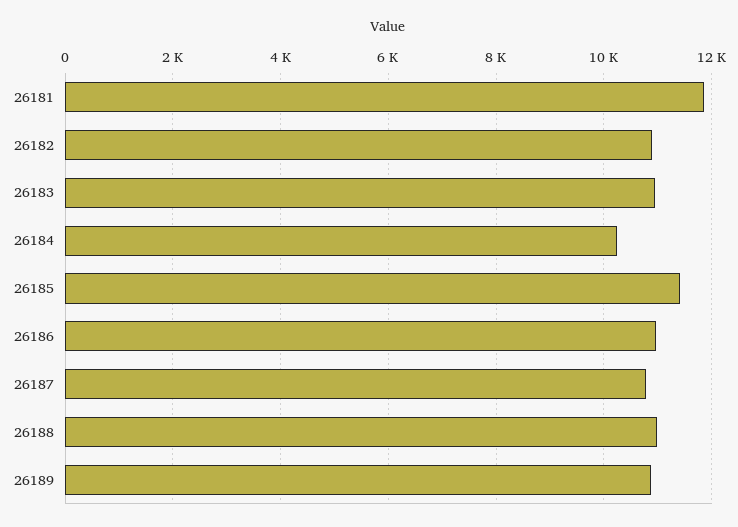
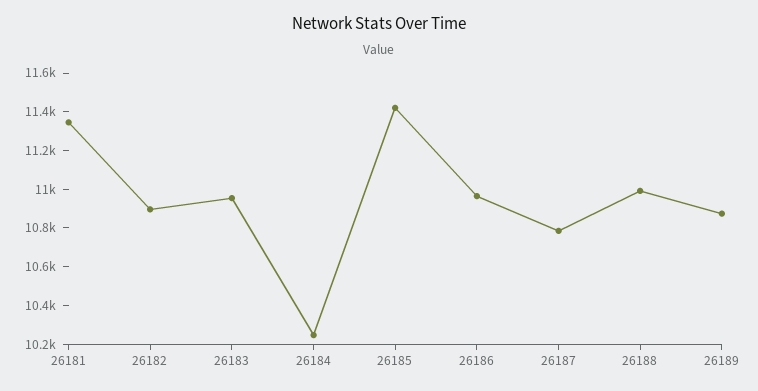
  {
-   "26181": 11800,
+   "26181": 11350,
    "26182": 10900,
    "26183": 10950,
    "26184": 10250,
    "26185": 11400,
    "26186": 10950,
    "26187": 10800,
    "26188": 11000,
    "26189": 10850
  }

